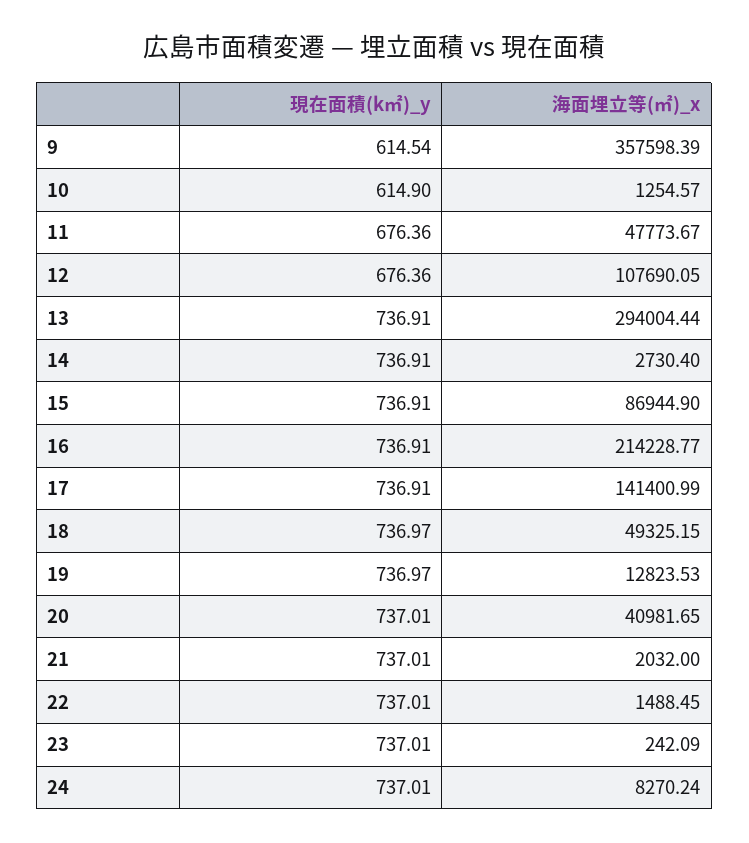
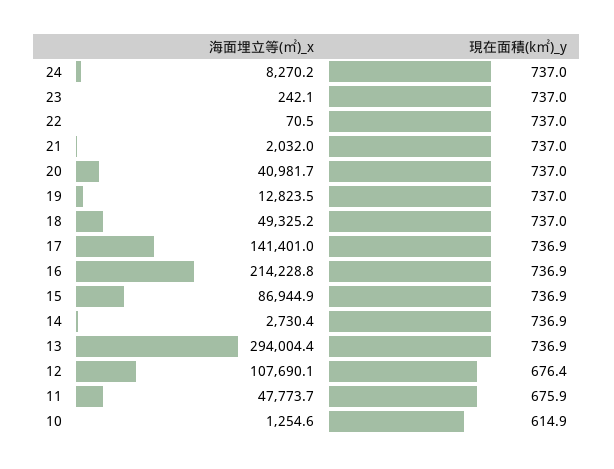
  {
    "現在面積(k㎡)_y": {
-     "9": 614.54,
      "10": 614.9,
-     "11": 676.36,
+     "11": 675.9,
      "12": 676.36,
      "13": 736.91,
      "14": 736.91,
      "15": 736.91,
      "16": 736.91,
      "17": 736.91,
      "18": 736.97,
      "19": 736.97,
      "20": 737.01,
      "21": 737.01,
      "22": 737.01,
      "23": 737.01,
      "24": 737.01
    },
    "海面埋立等(㎡)_x": {
-     "9": 357598.39,
      "10": 1254.57,
      "11": 47773.67,
      "12": 107690.05,
      "13": 294004.44,
      "14": 2730.4,
      "15": 86944.9,
      "16": 214228.77,
      "17": 141400.99,
      "18": 49325.15,
      "19": 12823.53,
      "20": 40981.65,
      "21": 2032,
-     "22": 1488.45,
+     "22": 70.5,
      "23": 242.09,
      "24": 8270.24
    }
  }

